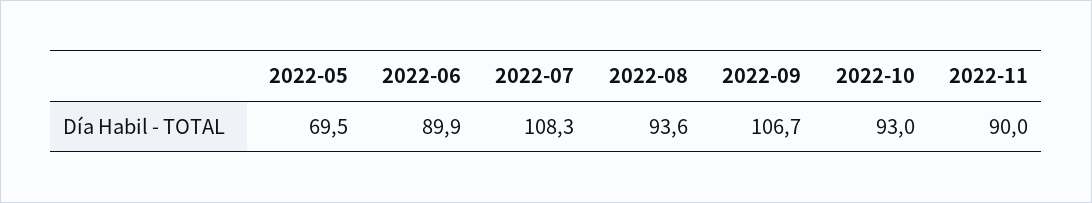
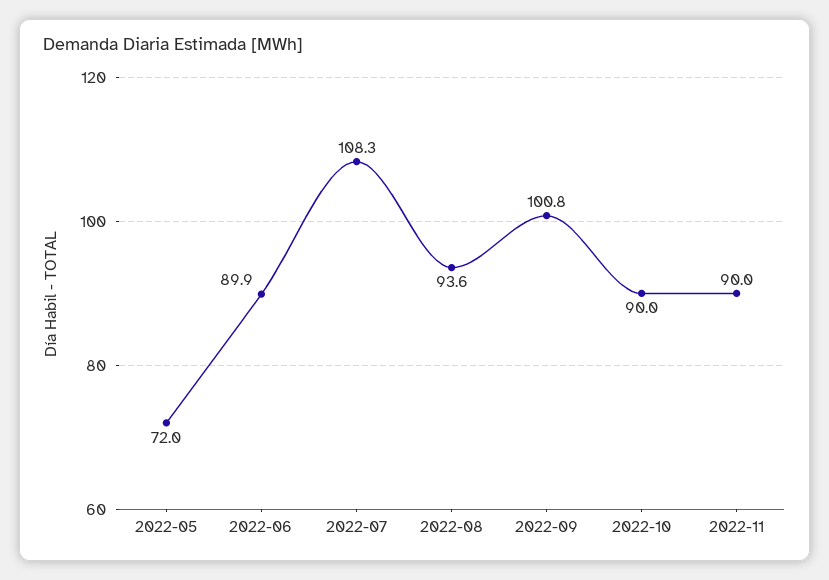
  {
-   "2022-05": 69.5,
+   "2022-05": 72,
    "2022-06": 89.9,
    "2022-07": 108.3,
    "2022-08": 93.6,
-   "2022-09": 106.7,
+   "2022-09": 100.8,
-   "2022-10": 93,
+   "2022-10": 90,
    "2022-11": 90
  }

